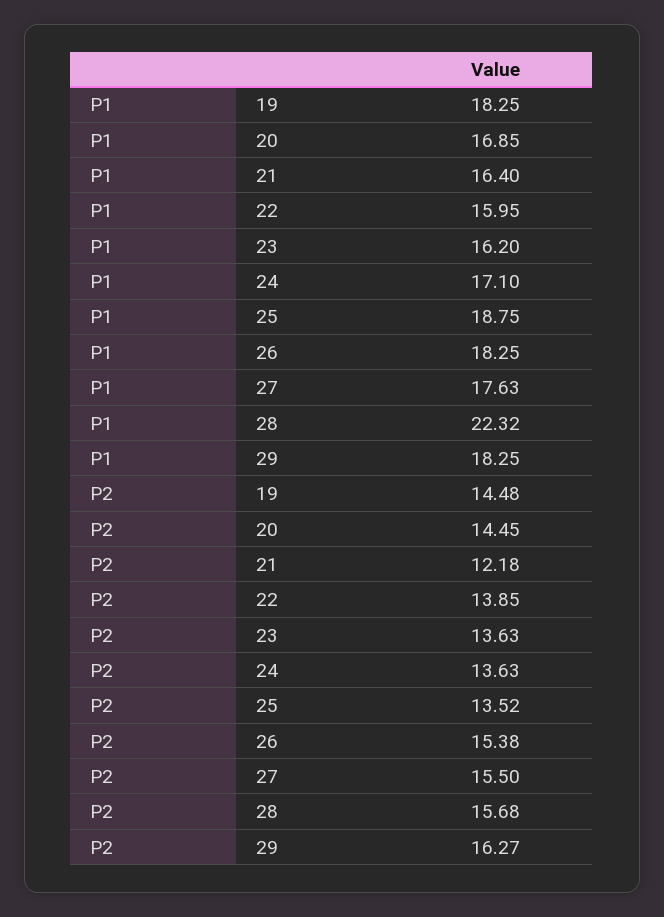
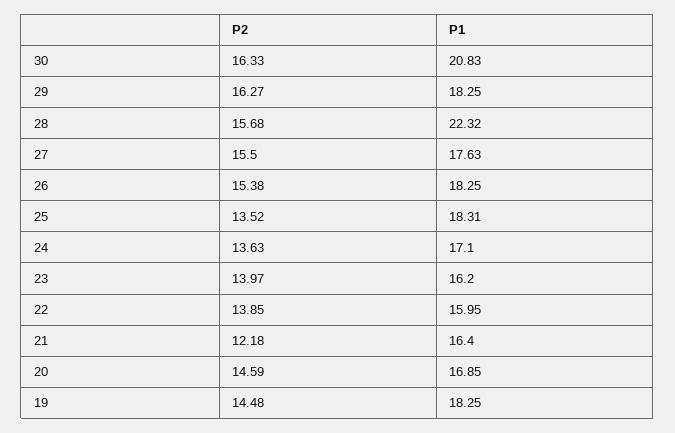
  {
    "P1": {
      "19": 18.25,
      "20": 16.85,
      "21": 16.4,
      "22": 15.95,
      "23": 16.2,
      "24": 17.1,
-     "25": 18.75,
+     "25": 18.31,
      "26": 18.25,
      "27": 17.63,
      "28": 22.32,
-     "29": 18.25
+     "29": 18.25,
+     "30": 20.83
    },
    "P2": {
      "19": 14.48,
-     "20": 14.45,
+     "20": 14.59,
      "21": 12.18,
      "22": 13.85,
-     "23": 13.63,
+     "23": 13.97,
      "24": 13.63,
      "25": 13.52,
      "26": 15.38,
      "27": 15.5,
      "28": 15.68,
-     "29": 16.27
+     "29": 16.27,
+     "30": 16.33
    }
  }

